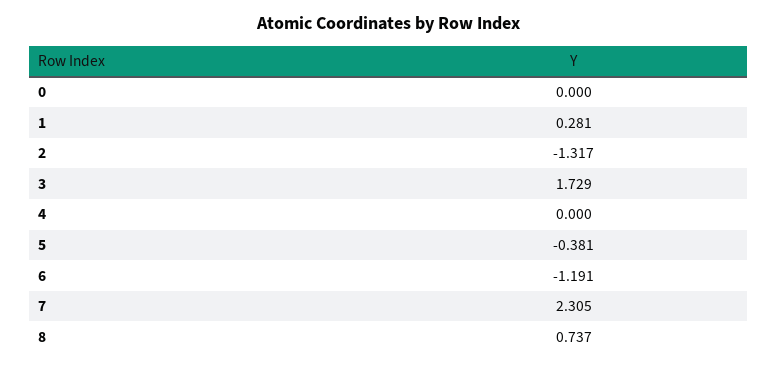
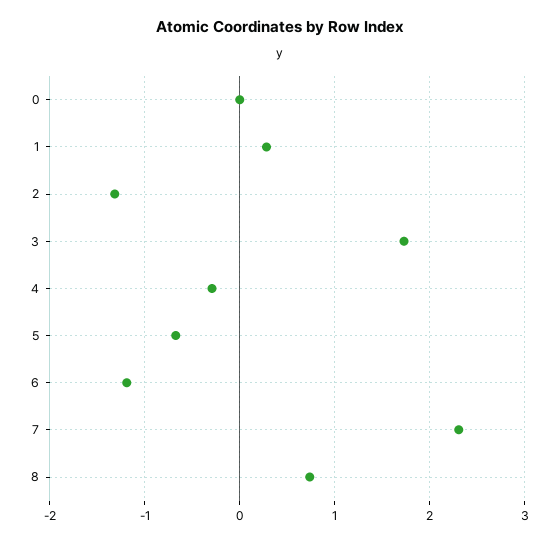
  {
    "0": 0,
    "1": 0.281,
    "2": -1.317,
    "3": 1.729,
-   "4": 0,
+   "4": -0.3,
-   "5": -0.381,
+   "5": -0.7,
    "6": -1.191,
    "7": 2.305,
    "8": 0.737
  }

